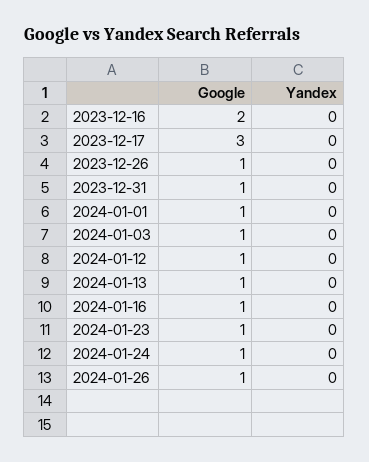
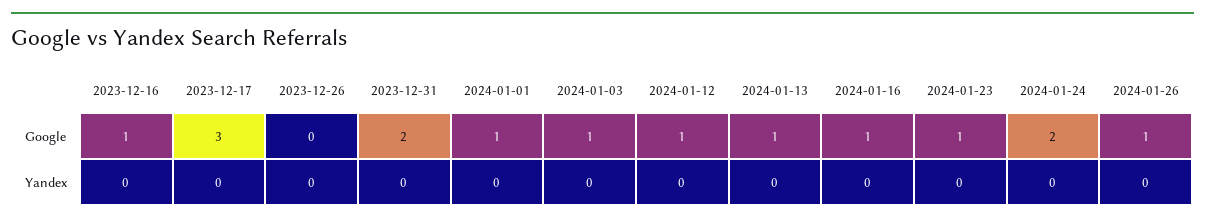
  {
    "Google": {
-     "2023-12-16": 2,
+     "2023-12-16": 1,
      "2023-12-17": 3,
-     "2023-12-26": 1,
+     "2023-12-26": 0,
-     "2023-12-31": 1,
+     "2023-12-31": 2,
      "2024-01-01": 1,
      "2024-01-03": 1,
      "2024-01-12": 1,
      "2024-01-13": 1,
      "2024-01-16": 1,
      "2024-01-23": 1,
-     "2024-01-24": 1,
+     "2024-01-24": 2,
      "2024-01-26": 1
    },
    "Yandex": {
      "2023-12-16": 0,
      "2023-12-17": 0,
      "2023-12-26": 0,
      "2023-12-31": 0,
      "2024-01-01": 0,
      "2024-01-03": 0,
      "2024-01-12": 0,
      "2024-01-13": 0,
      "2024-01-16": 0,
      "2024-01-23": 0,
      "2024-01-24": 0,
      "2024-01-26": 0
    }
  }

